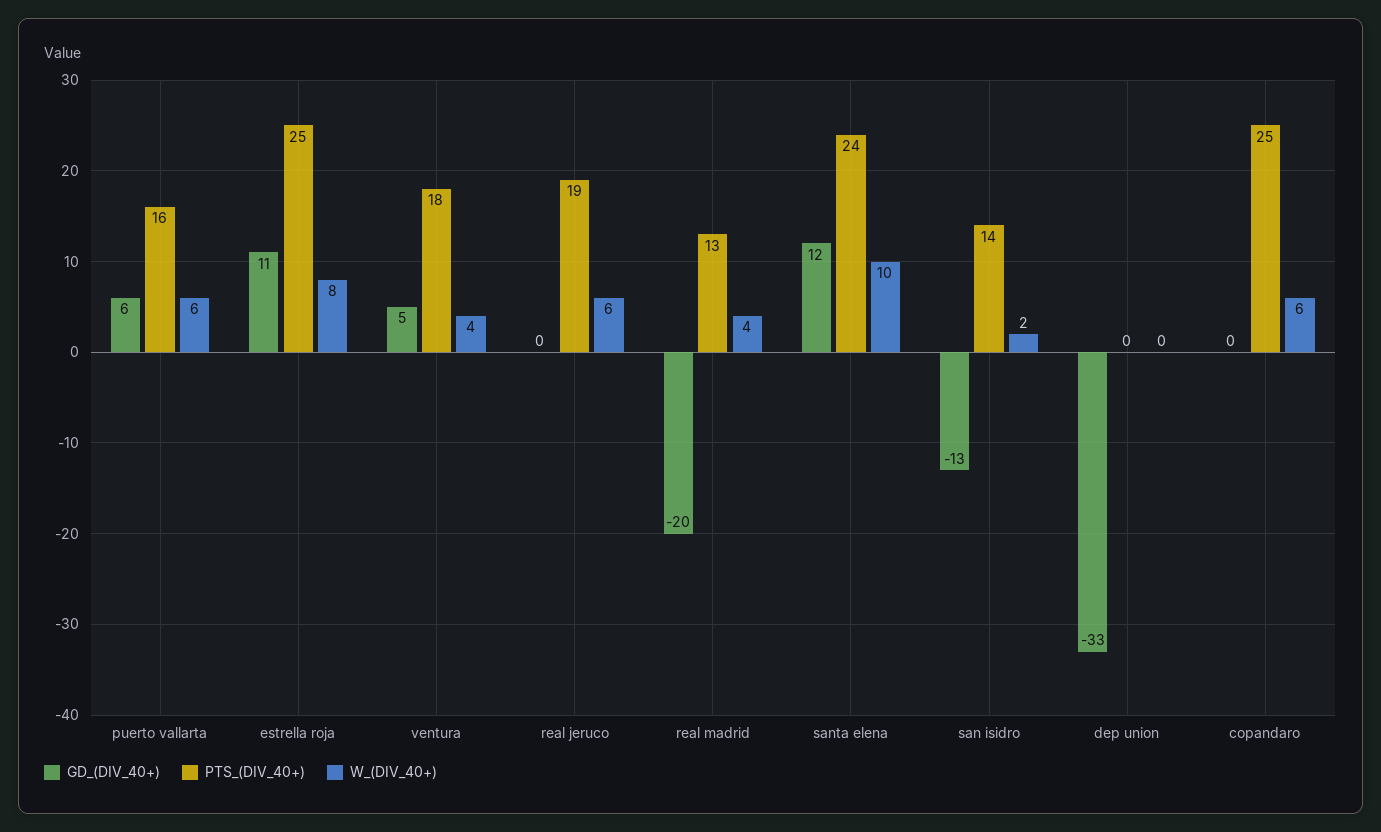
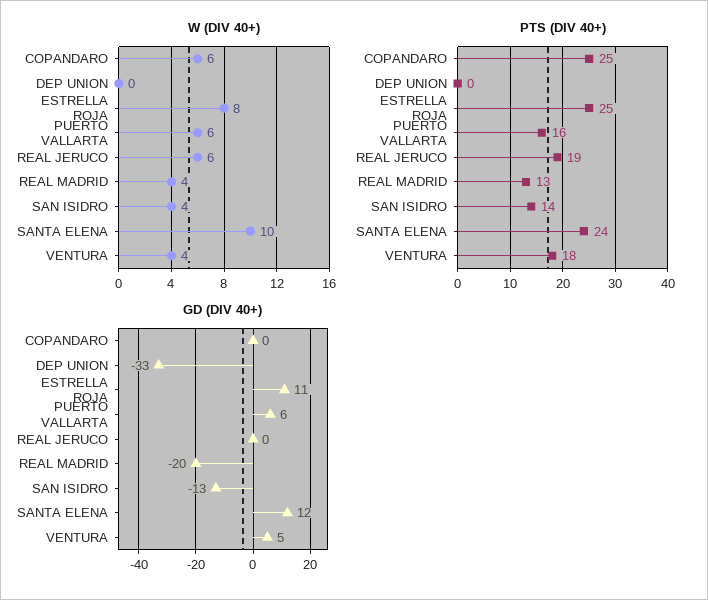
  {
    "GD_(DIV_40+)": {
      "puerto vallarta": 6,
      "estrella roja": 11,
      "ventura": 5,
      "real jeruco": 0,
      "real madrid": -20,
      "santa elena": 12,
      "san isidro": -13,
      "dep union": -33,
      "copandaro": 0
    },
    "PTS_(DIV_40+)": {
      "puerto vallarta": 16,
      "estrella roja": 25,
      "ventura": 18,
      "real jeruco": 19,
      "real madrid": 13,
      "santa elena": 24,
      "san isidro": 14,
      "dep union": 0,
      "copandaro": 25
    },
    "W_(DIV_40+)": {
      "puerto vallarta": 6,
      "estrella roja": 8,
      "ventura": 4,
      "real jeruco": 6,
      "real madrid": 4,
      "santa elena": 10,
-     "san isidro": 2,
+     "san isidro": 4,
      "dep union": 0,
      "copandaro": 6
    }
  }

